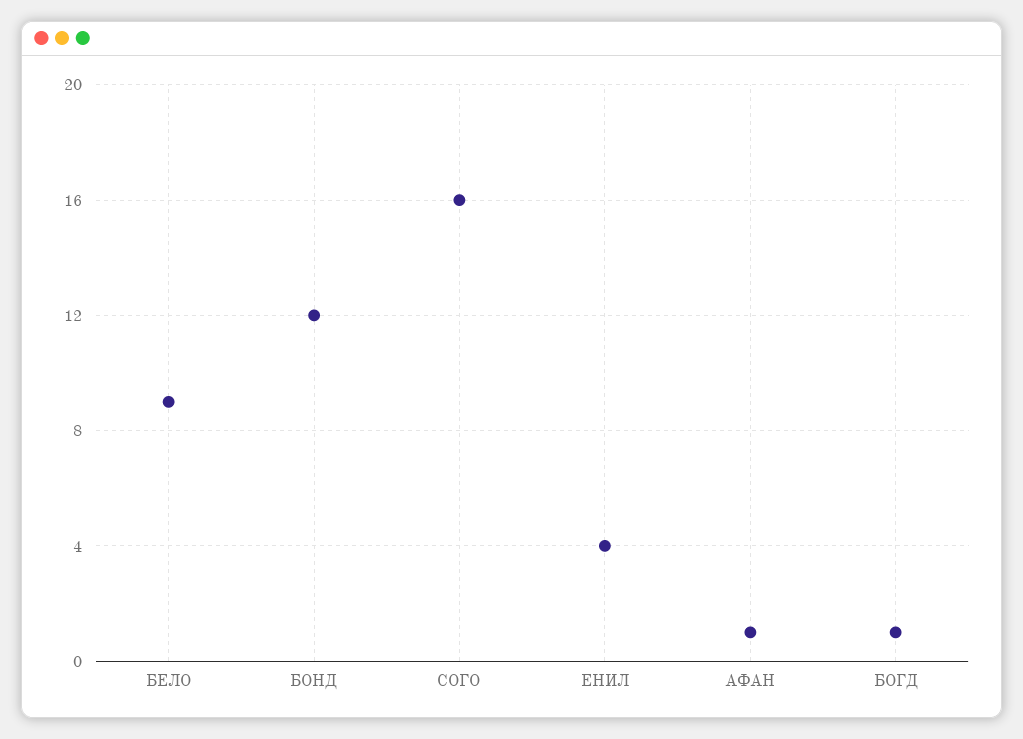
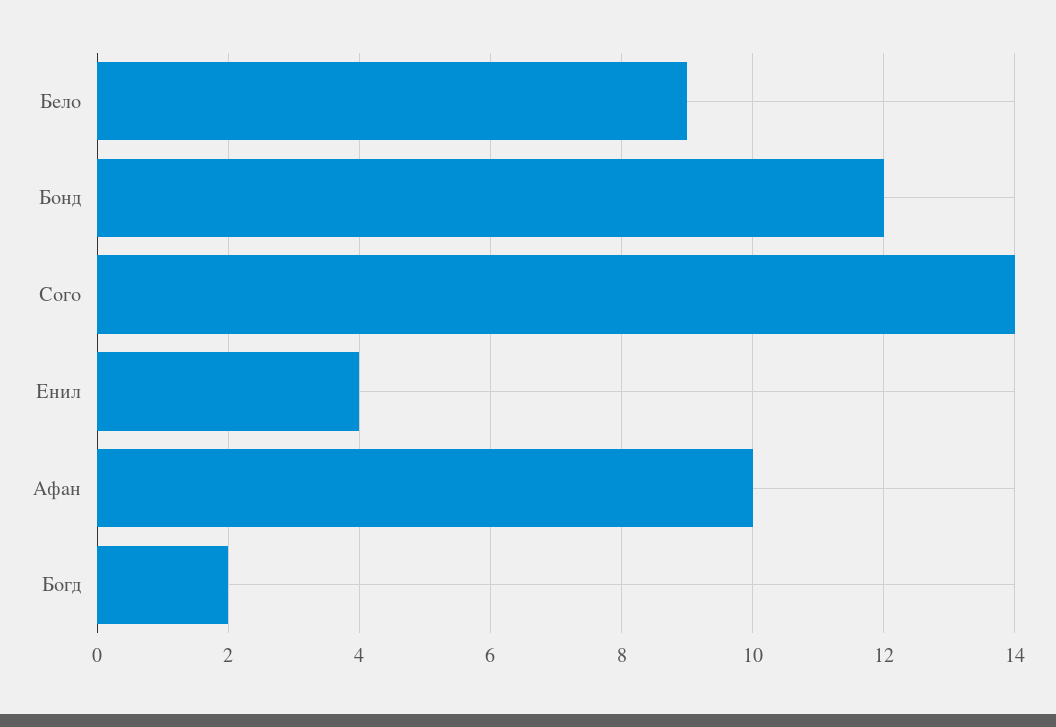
  {
    "БЕЛО": 9,
    "БОНД": 12,
-   "СОГО": 16,
+   "СОГО": 14,
    "ЕНИЛ": 4,
-   "АФАН": 1,
+   "АФАН": 10,
-   "БОГД": 1
+   "БОГД": 2
  }

